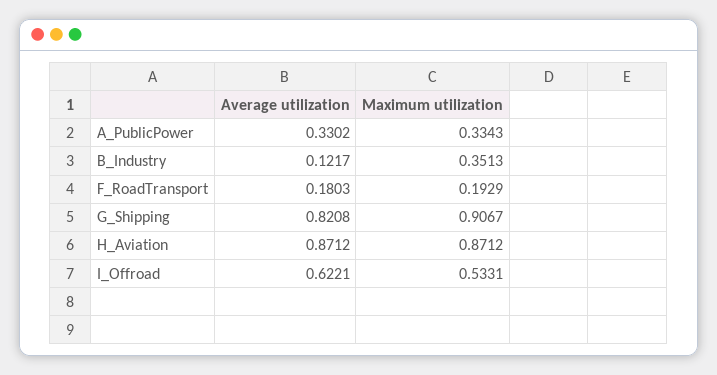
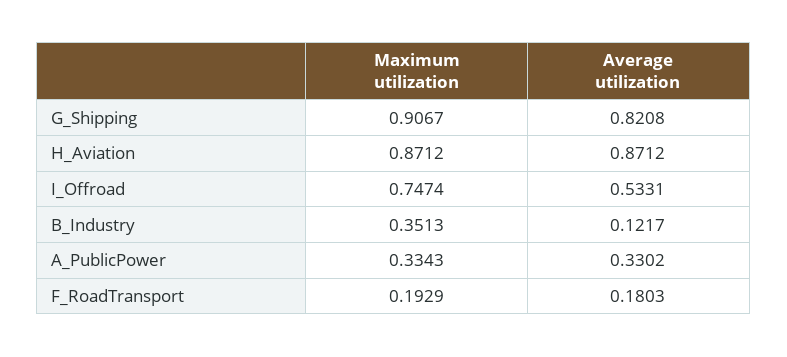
  {
    "Average utilization": {
      "A_PublicPower": 0.3302,
      "B_Industry": 0.1217,
      "F_RoadTransport": 0.1803,
      "G_Shipping": 0.8208,
      "H_Aviation": 0.8712,
-     "I_Offroad": 0.6221
+     "I_Offroad": 0.5331
    },
    "Maximum utilization": {
      "A_PublicPower": 0.3343,
      "B_Industry": 0.3513,
      "F_RoadTransport": 0.1929,
      "G_Shipping": 0.9067,
      "H_Aviation": 0.8712,
-     "I_Offroad": 0.5331
+     "I_Offroad": 0.7474
    }
  }

